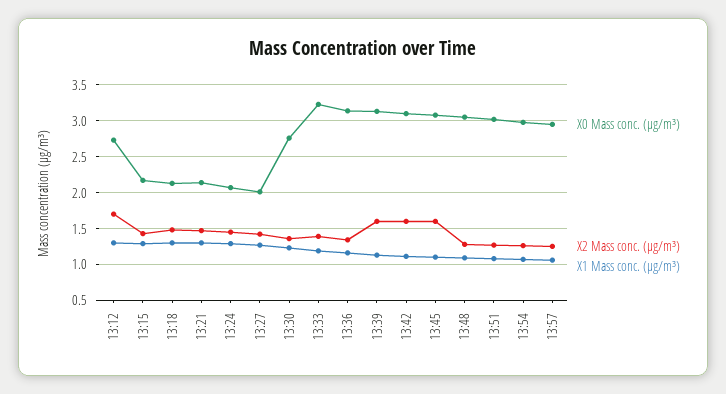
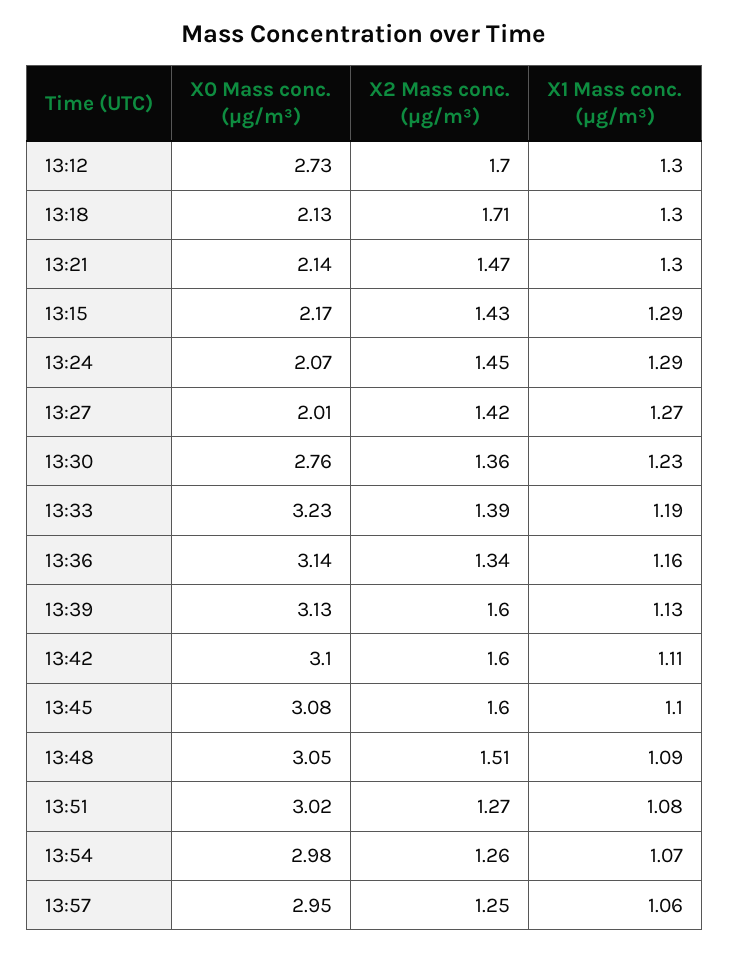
  {
    "X0 Mass conc. (μg/m³)": {
      "13:12": 2.73,
      "13:15": 2.17,
      "13:18": 2.13,
      "13:21": 2.14,
      "13:24": 2.07,
      "13:27": 2.01,
      "13:30": 2.76,
      "13:33": 3.23,
      "13:36": 3.14,
      "13:39": 3.13,
      "13:42": 3.1,
      "13:45": 3.08,
      "13:48": 3.05,
      "13:51": 3.02,
      "13:54": 2.98,
      "13:57": 2.95
    },
    "X2 Mass conc. (μg/m³)": {
      "13:12": 1.7,
      "13:15": 1.43,
-     "13:18": 1.5,
+     "13:18": 1.71,
      "13:21": 1.47,
      "13:24": 1.45,
      "13:27": 1.42,
      "13:30": 1.36,
      "13:33": 1.39,
      "13:36": 1.34,
      "13:39": 1.6,
      "13:42": 1.6,
      "13:45": 1.6,
-     "13:48": 1.3,
+     "13:48": 1.51,
      "13:51": 1.27,
      "13:54": 1.26,
      "13:57": 1.25
    },
    "X1 Mass conc. (μg/m³)": {
      "13:12": 1.3,
      "13:15": 1.29,
      "13:18": 1.3,
      "13:21": 1.3,
      "13:24": 1.29,
      "13:27": 1.27,
      "13:30": 1.23,
      "13:33": 1.19,
      "13:36": 1.16,
      "13:39": 1.13,
      "13:42": 1.11,
      "13:45": 1.1,
      "13:48": 1.09,
      "13:51": 1.08,
      "13:54": 1.07,
      "13:57": 1.06
    }
  }

